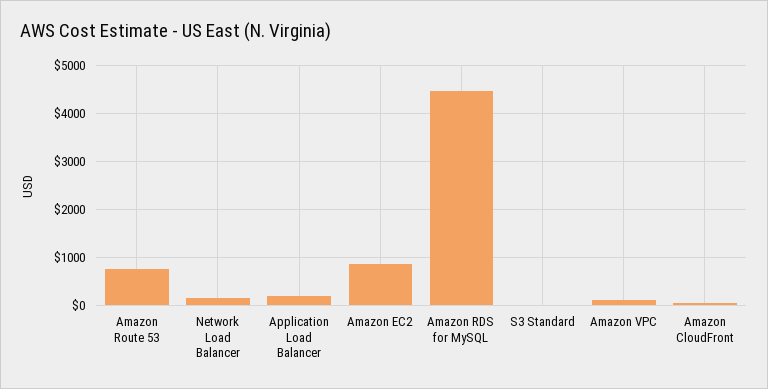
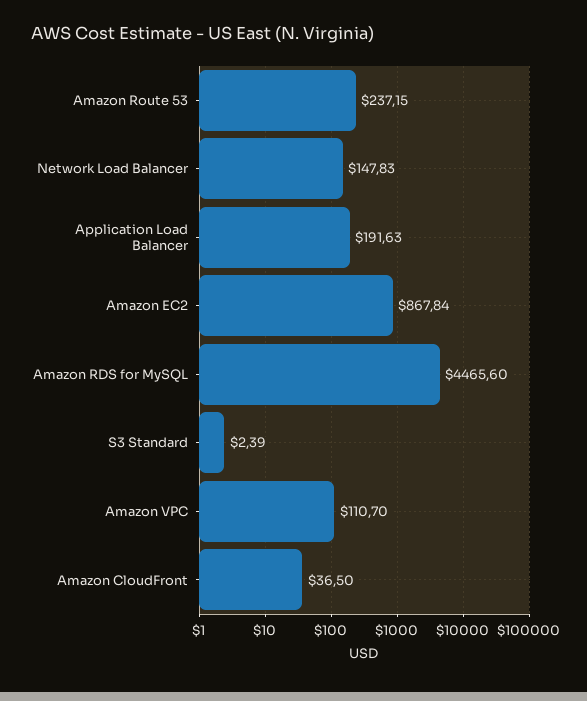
  {
-   "Amazon Route 53": 800,
+   "Amazon Route 53": 237.15,
    "Network Load Balancer": 147.83,
    "Application Load Balancer": 191.63,
    "Amazon EC2": 867.84,
    "Amazon RDS for MySQL": 4465.6,
    "S3 Standard": 2.39,
    "Amazon VPC": 110.7,
    "Amazon CloudFront": 36.5
  }

